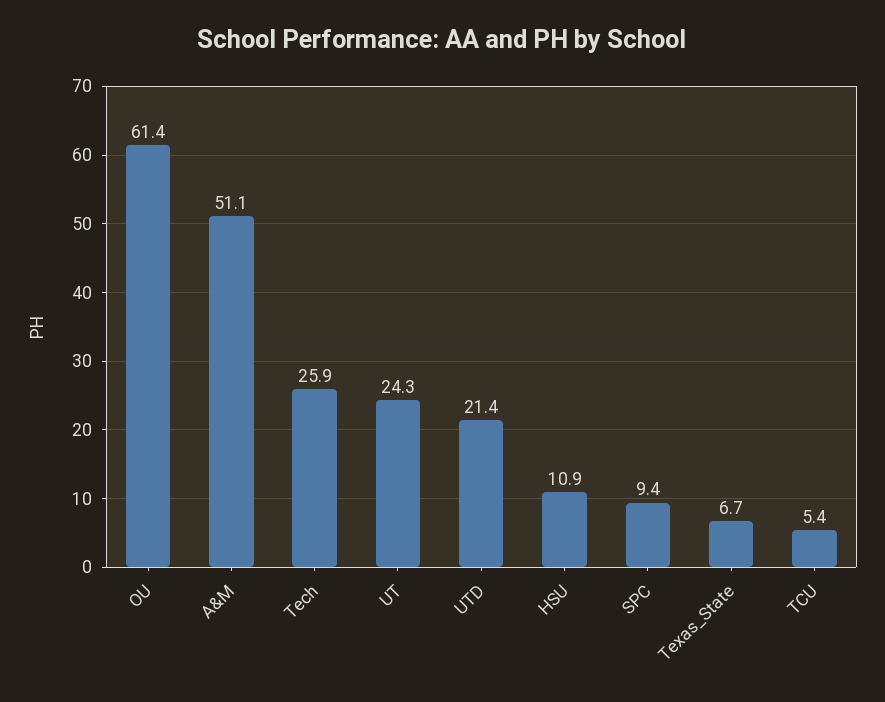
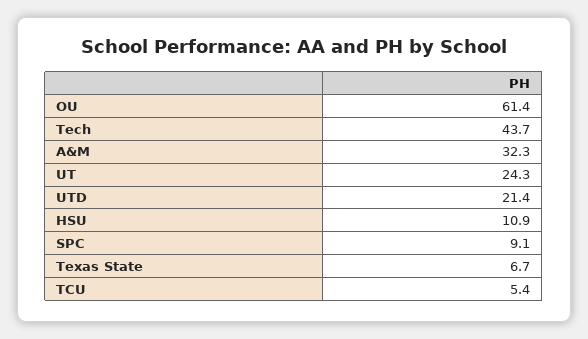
  {
    "OU": 61.4,
-   "A&M": 51.1,
+   "A&M": 32.3,
-   "Tech": 25.9,
+   "Tech": 43.7,
    "UT": 24.3,
    "UTD": 21.4,
    "HSU": 10.9,
-   "SPC": 9.4,
+   "SPC": 9.1,
    "Texas_State": 6.7,
    "TCU": 5.4
  }

